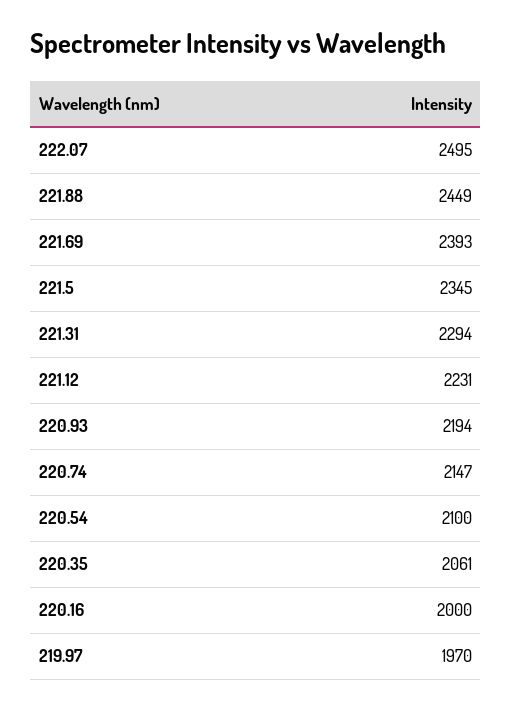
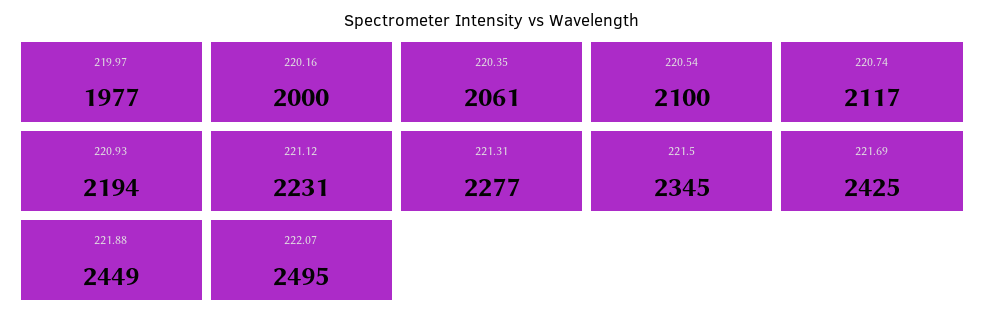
  {
    "222.07": 2495,
    "221.88": 2449,
-   "221.69": 2393,
+   "221.69": 2425,
    "221.5": 2345,
-   "221.31": 2294,
+   "221.31": 2277,
    "221.12": 2231,
    "220.93": 2194,
-   "220.74": 2147,
+   "220.74": 2117,
    "220.54": 2100,
    "220.35": 2061,
    "220.16": 2000,
-   "219.97": 1970
+   "219.97": 1977
  }

